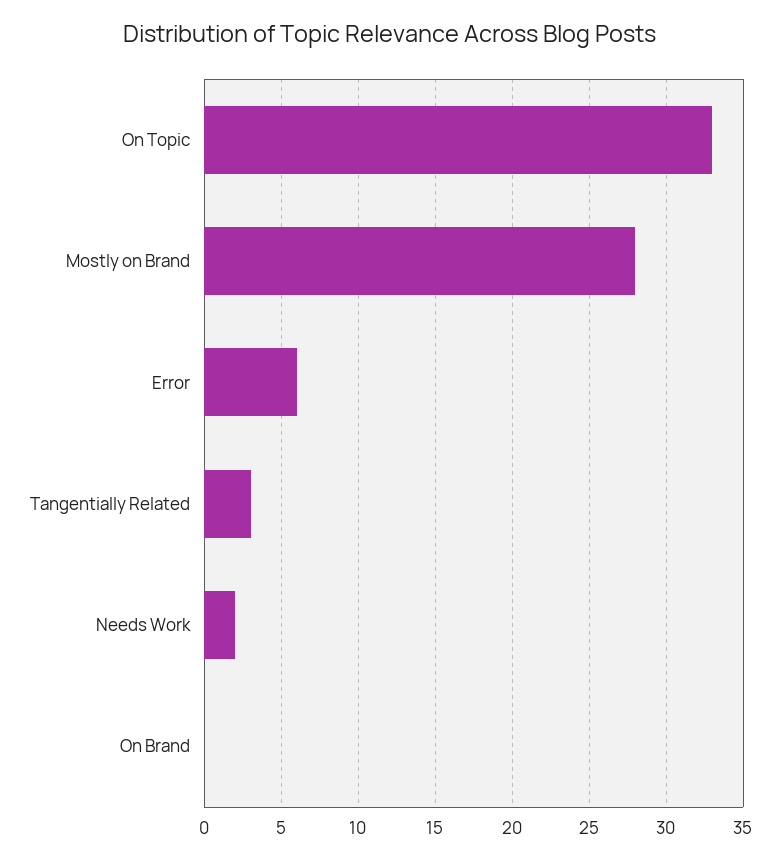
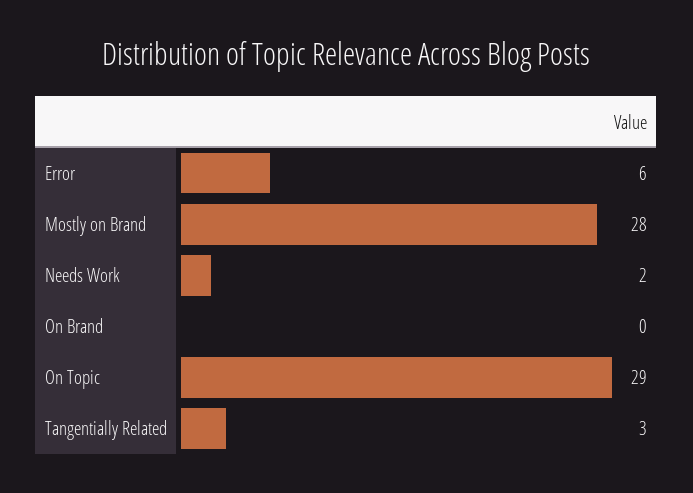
  {
-   "On Topic": 33,
+   "On Topic": 29,
    "Mostly on Brand": 28,
    "Error": 6,
    "Tangentially Related": 3,
    "Needs Work": 2,
    "On Brand": 0
  }

